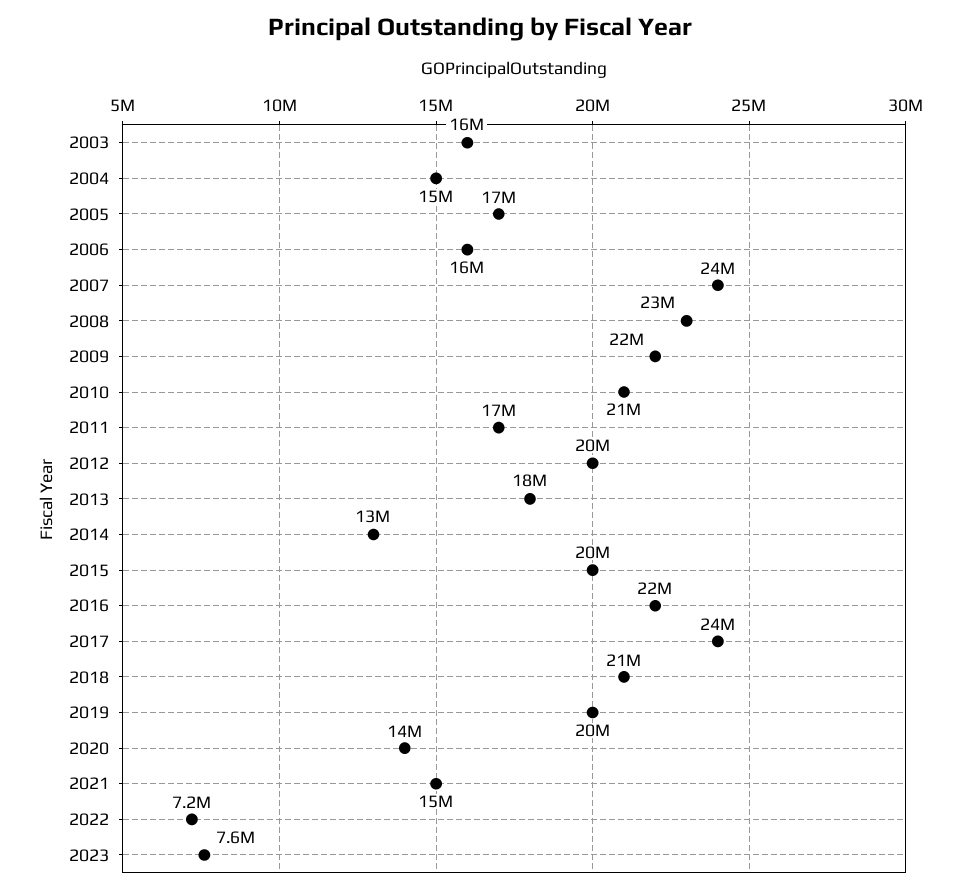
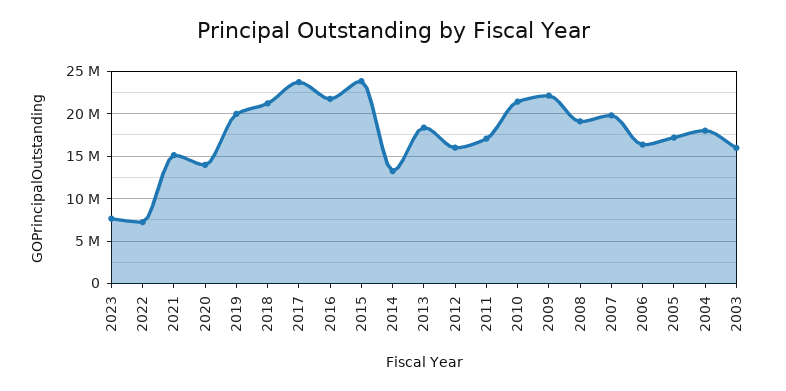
  {
    "2003": 16000000,
-   "2004": 15000000,
+   "2004": 18000000,
    "2005": 17000000,
    "2006": 16000000,
-   "2007": 24000000,
+   "2007": 20000000,
-   "2008": 23000000,
+   "2008": 19000000,
    "2009": 22000000,
    "2010": 21000000,
    "2011": 17000000,
-   "2012": 20000000,
+   "2012": 16000000,
    "2013": 18000000,
    "2014": 13000000,
-   "2015": 20000000,
+   "2015": 24000000,
    "2016": 22000000,
    "2017": 24000000,
    "2018": 21000000,
    "2019": 20000000,
    "2020": 14000000,
    "2021": 15000000,
    "2022": 7200000,
    "2023": 7600000
  }

